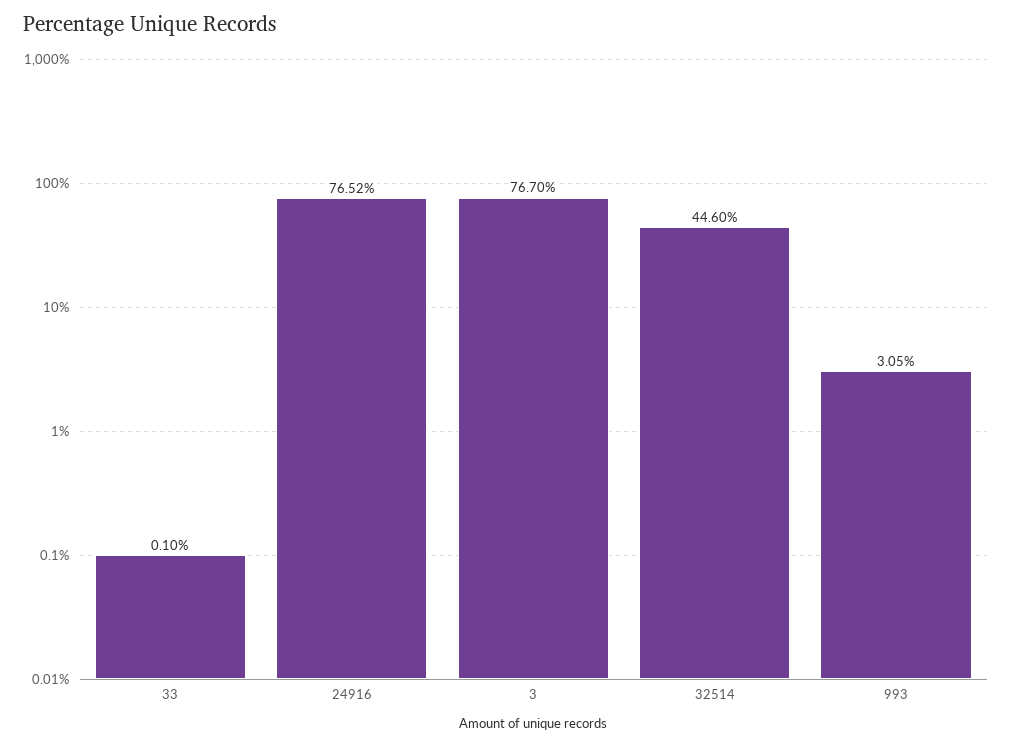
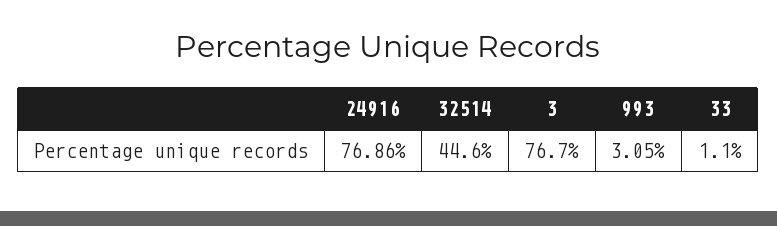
  {
-   "33": 0.1,
+   "33": 1.1,
-   "24916": 76.52,
+   "24916": 76.86,
    "3": 76.7,
    "32514": 44.6,
    "993": 3.05
  }

